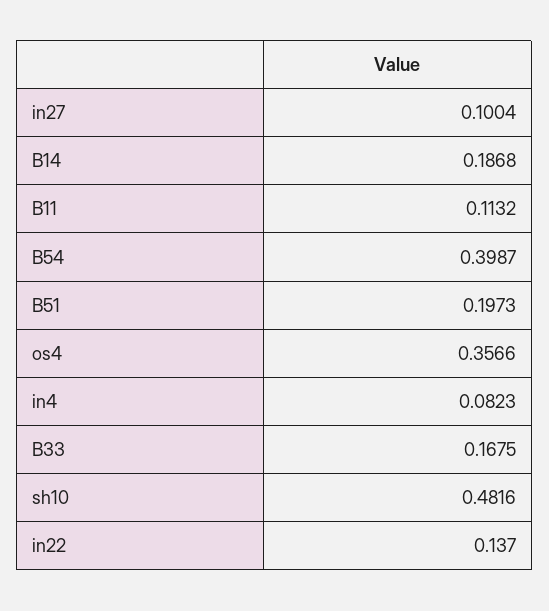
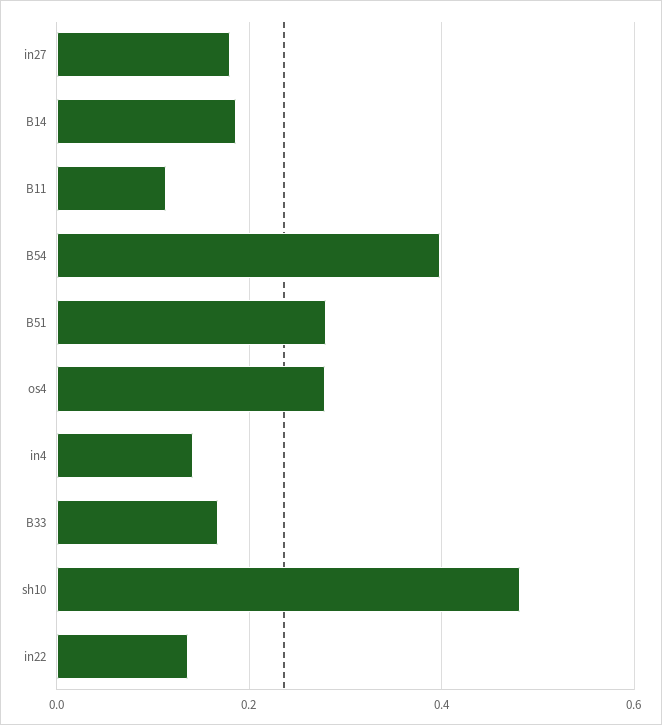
  {
-   "in27": 0.1004,
+   "in27": 0.18,
    "B14": 0.1868,
    "B11": 0.1132,
    "B54": 0.3987,
-   "B51": 0.1973,
+   "B51": 0.28,
-   "os4": 0.3566,
+   "os4": 0.28,
-   "in4": 0.0823,
+   "in4": 0.14,
    "B33": 0.1675,
    "sh10": 0.4816,
    "in22": 0.137
  }

